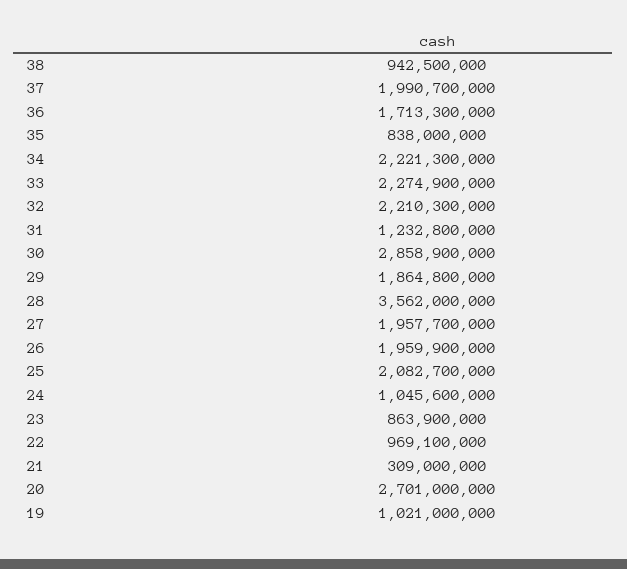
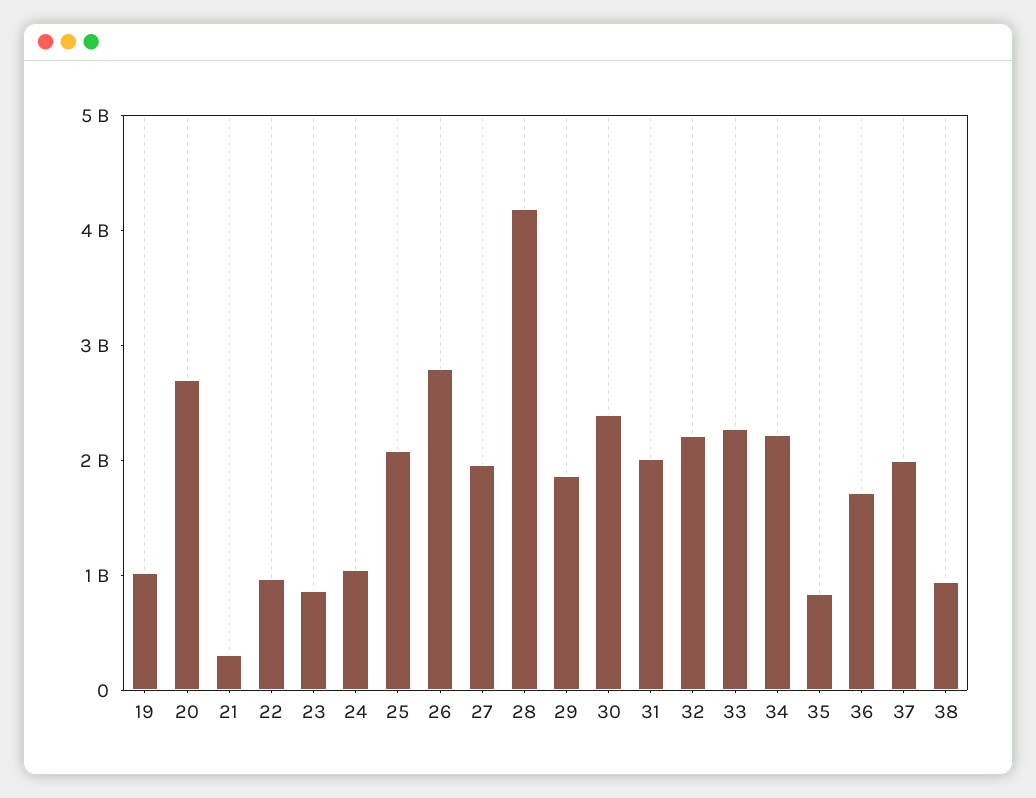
  {
    "38": 942500000,
    "37": 1990700000,
    "36": 1713300000,
    "35": 838000000,
    "34": 2221300000,
    "33": 2274900000,
    "32": 2210300000,
-   "31": 1232800000,
+   "31": 2000000000,
-   "30": 2858900000,
+   "30": 2400000000,
    "29": 1864800000,
-   "28": 3562000000,
+   "28": 4200000000,
    "27": 1957700000,
-   "26": 1959900000,
+   "26": 2800000000,
    "25": 2082700000,
    "24": 1045600000,
    "23": 863900000,
    "22": 969100000,
    "21": 309000000,
    "20": 2701000000,
    "19": 1021000000
  }

